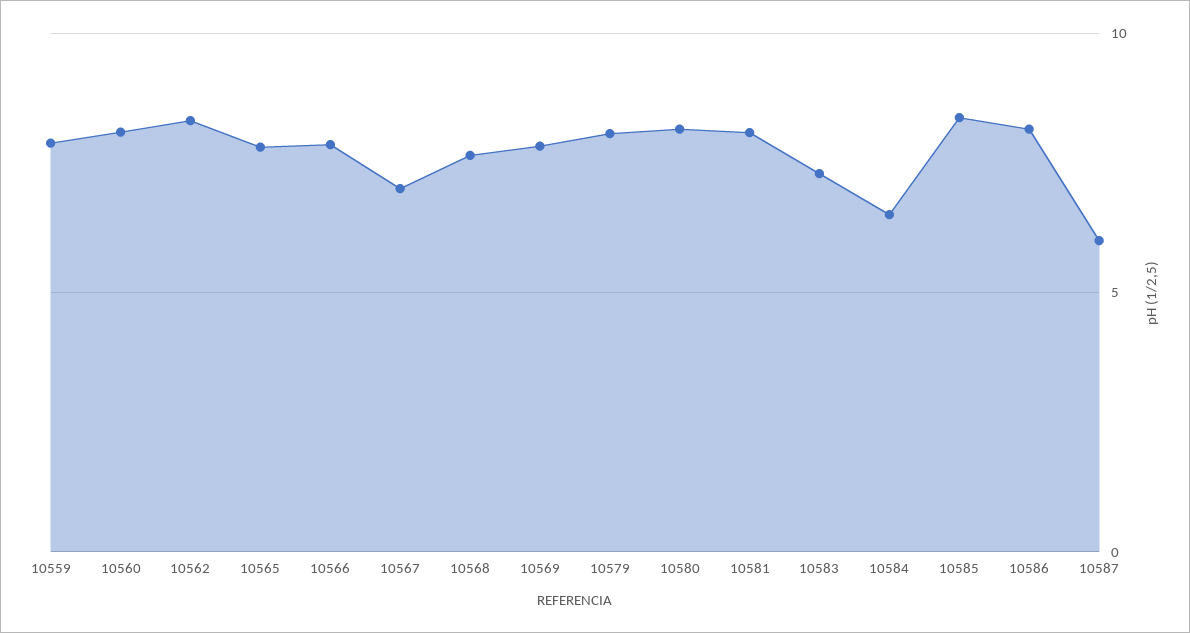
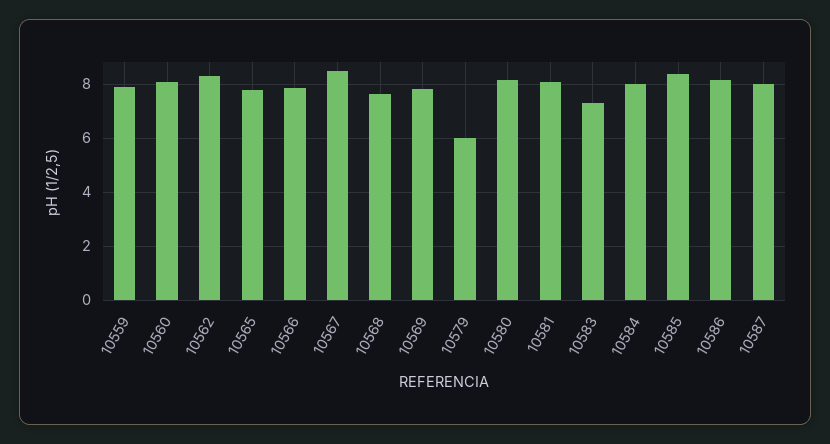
  {
    "10559": 8,
    "10560": 8,
    "10562": 8.25,
    "10565": 7.75,
    "10566": 7.75,
-   "10567": 7,
+   "10567": 8.5,
    "10568": 7.75,
    "10569": 7.75,
-   "10579": 8,
+   "10579": 6,
    "10580": 8.25,
    "10581": 8,
    "10583": 7.25,
-   "10584": 6.5,
+   "10584": 8,
    "10585": 8.25,
    "10586": 8.25,
-   "10587": 6
+   "10587": 8
  }

